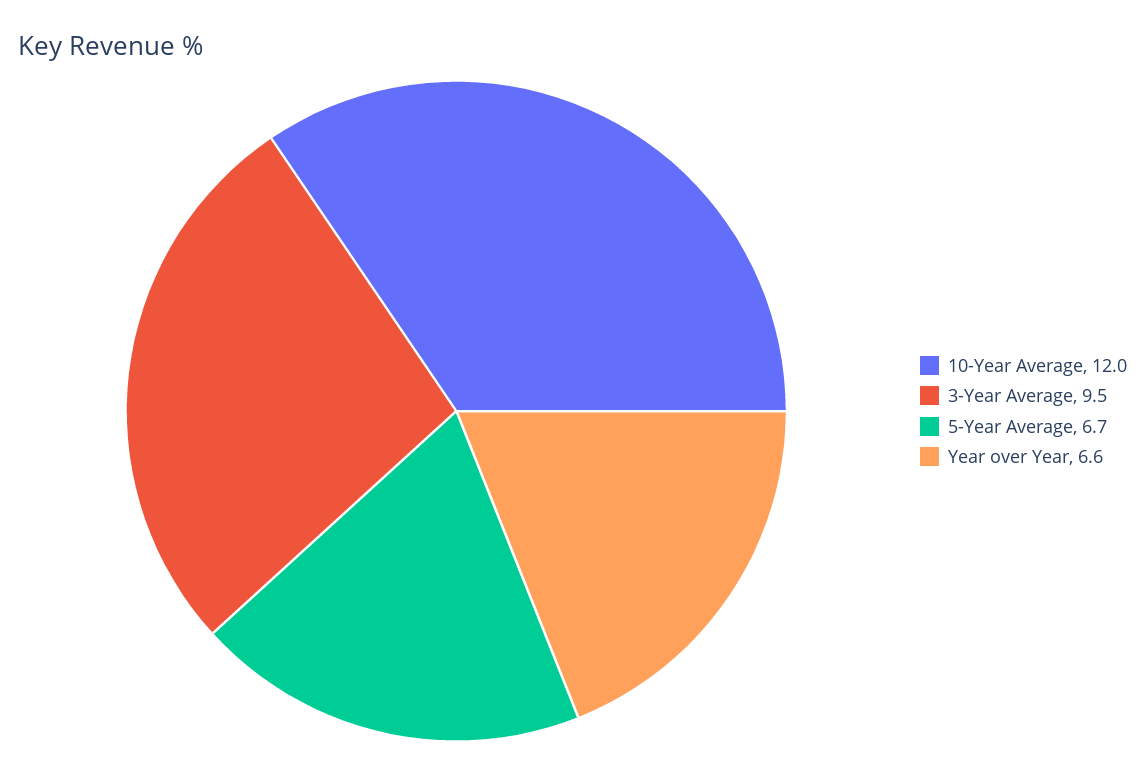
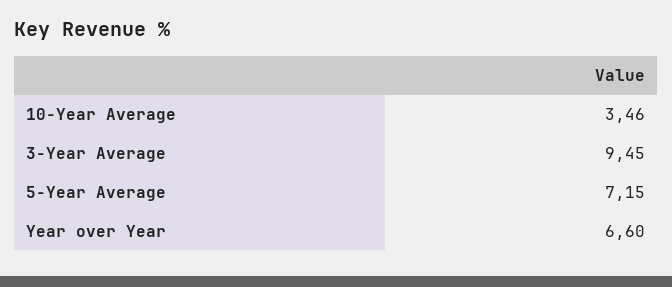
  {
-   "10-Year Average": 12,
+   "10-Year Average": 3.46,
    "3-Year Average": 9.45,
-   "5-Year Average": 6.7,
+   "5-Year Average": 7.15,
    "Year over Year": 6.6
  }

